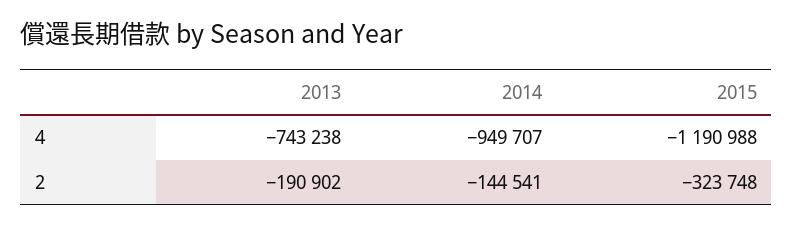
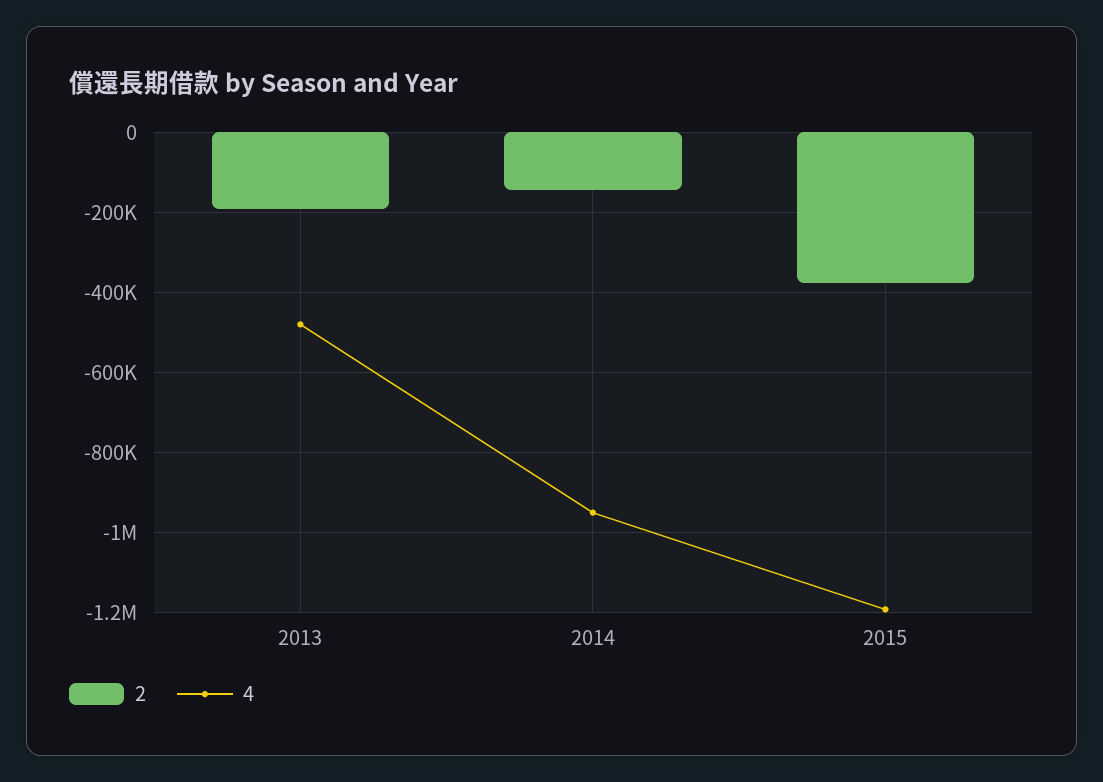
  {
    "4": {
-     "2013": -743238,
+     "2013": -480000,
      "2014": -949707,
      "2015": -1190988
    },
    "2": {
      "2013": -190902,
      "2014": -144541,
-     "2015": -323748
+     "2015": -380000
    }
  }

